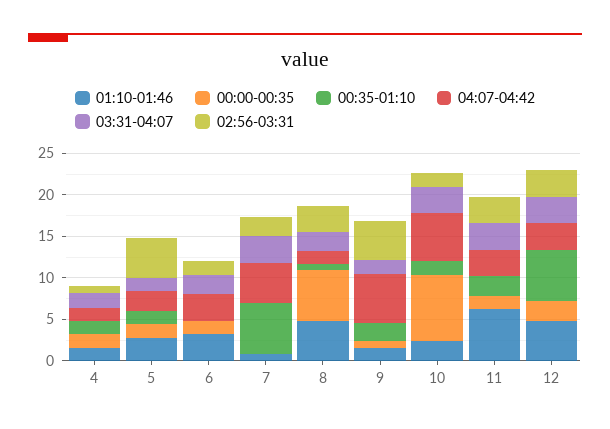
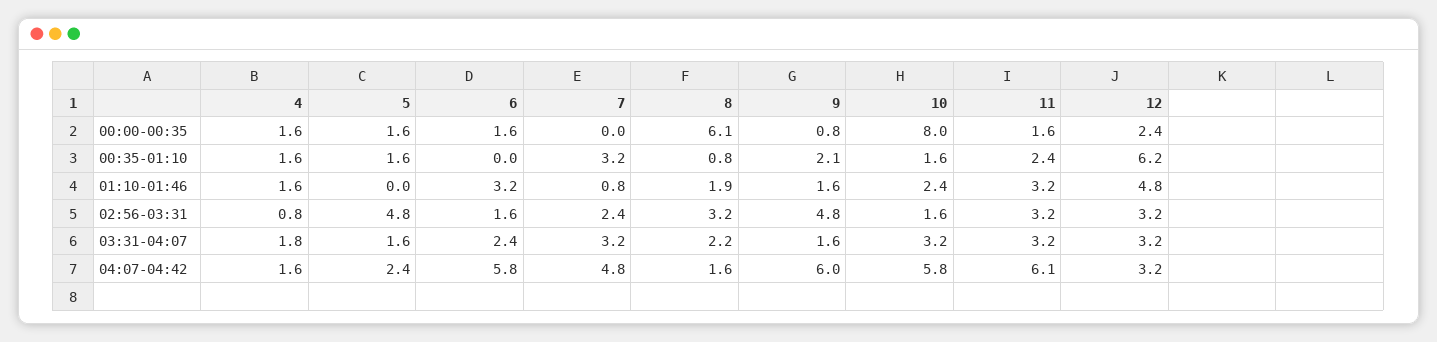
  {
    "01:10-01:46": {
      "4": 1.6,
-     "5": 3,
+     "5": 0,
      "6": 3.2,
      "7": 0.8,
-     "8": 5,
+     "8": 1.9,
      "9": 1.6,
      "10": 2.4,
-     "11": 6,
+     "11": 3.2,
      "12": 4.8
    },
    "00:00-00:35": {
      "4": 1.6,
      "5": 1.6,
      "6": 1.6,
      "7": 0,
      "8": 6.1,
      "9": 0.8,
      "10": 8,
      "11": 1.6,
      "12": 2.4
    },
    "00:35-01:10": {
      "4": 1.6,
      "5": 1.6,
      "6": 0,
-     "7": 6,
+     "7": 3.2,
      "8": 0.8,
      "9": 2.1,
      "10": 1.6,
      "11": 2.4,
      "12": 6.2
    },
    "04:07-04:42": {
      "4": 1.6,
      "5": 2.4,
-     "6": 3,
+     "6": 5.8,
      "7": 4.8,
      "8": 1.6,
      "9": 6,
      "10": 5.8,
-     "11": 3,
+     "11": 6.1,
      "12": 3.2
    },
    "03:31-04:07": {
      "4": 1.8,
      "5": 1.6,
      "6": 2.4,
      "7": 3.2,
      "8": 2.2,
      "9": 1.6,
      "10": 3.2,
      "11": 3.2,
      "12": 3.2
    },
    "02:56-03:31": {
      "4": 0.8,
      "5": 4.8,
      "6": 1.6,
      "7": 2.4,
      "8": 3.2,
      "9": 4.8,
      "10": 1.6,
      "11": 3.2,
      "12": 3.2
    }
  }

